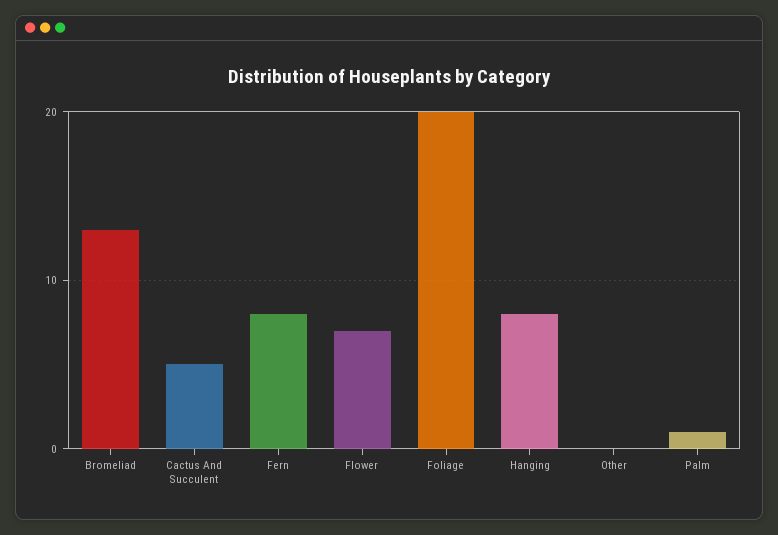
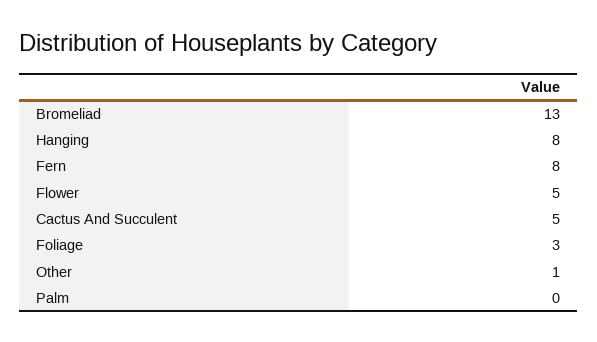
  {
    "Bromeliad": 13,
    "Cactus And Succulent": 5,
    "Fern": 8,
-   "Flower": 7,
+   "Flower": 5,
-   "Foliage": 20,
+   "Foliage": 3,
    "Hanging": 8,
-   "Other": 0,
+   "Other": 1,
-   "Palm": 1
+   "Palm": 0
  }

